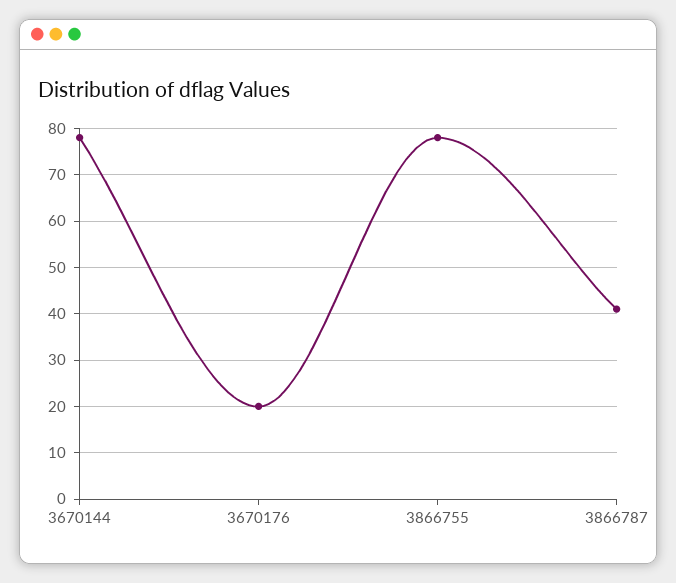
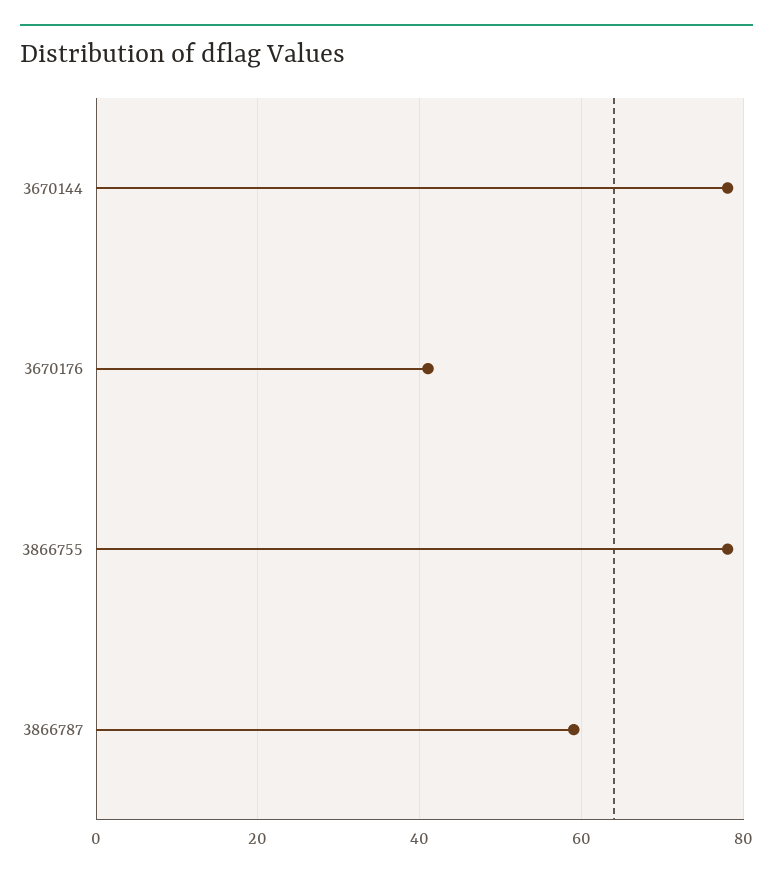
  {
    "3670144": 80,
-   "3670176": 20,
+   "3670176": 40,
    "3866755": 80,
-   "3866787": 40
+   "3866787": 60
  }

